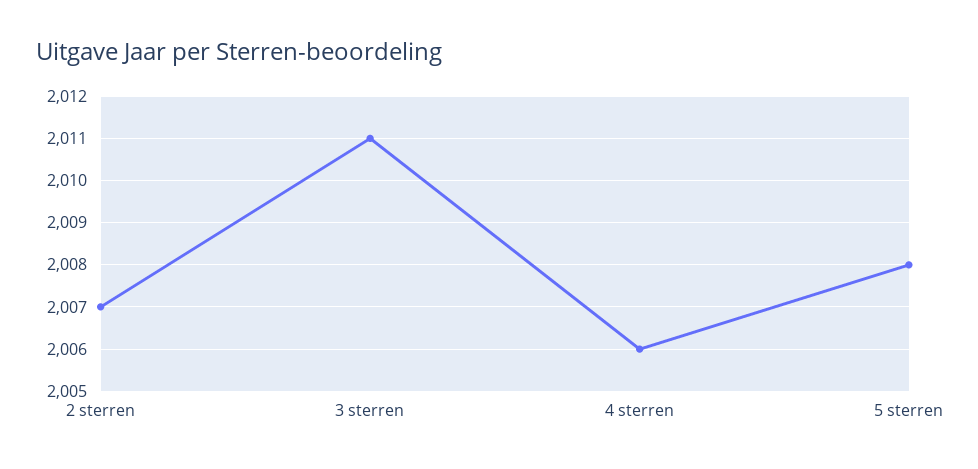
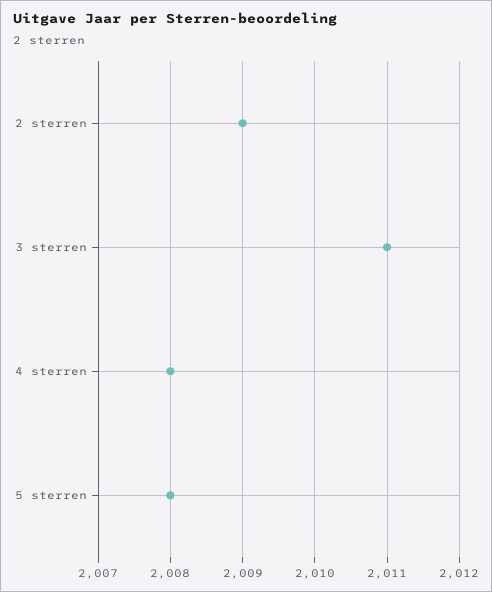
  {
-   "2 sterren": 2007,
+   "2 sterren": 2009,
    "3 sterren": 2011,
-   "4 sterren": 2006,
+   "4 sterren": 2008,
    "5 sterren": 2008
  }

